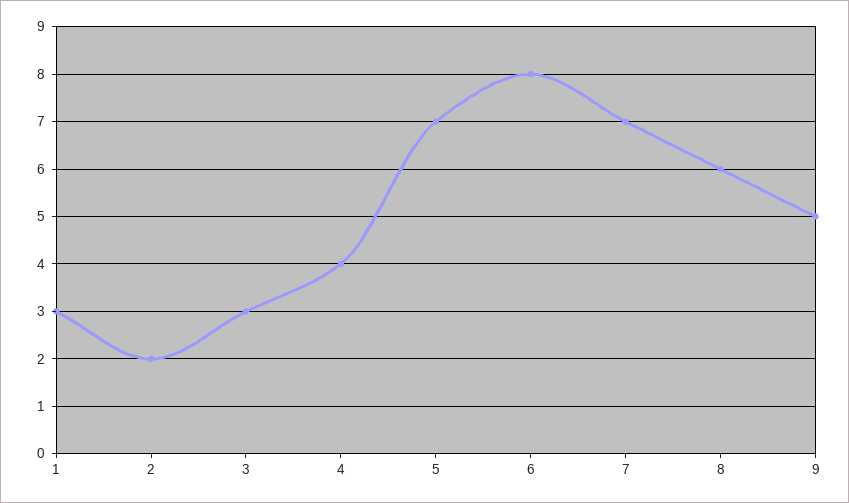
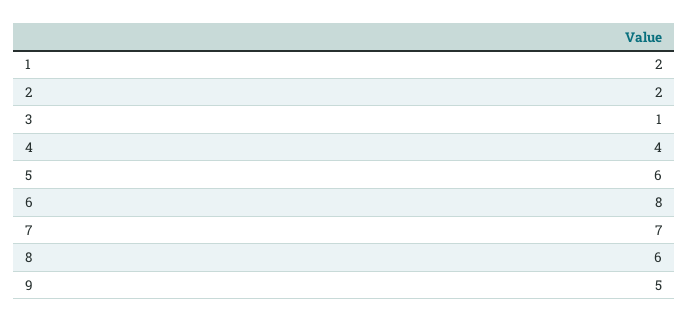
  {
-   "1": 3,
+   "1": 2,
    "2": 2,
-   "3": 3,
+   "3": 1,
    "4": 4,
-   "5": 7,
+   "5": 6,
    "6": 8,
    "7": 7,
    "8": 6,
    "9": 5
  }

